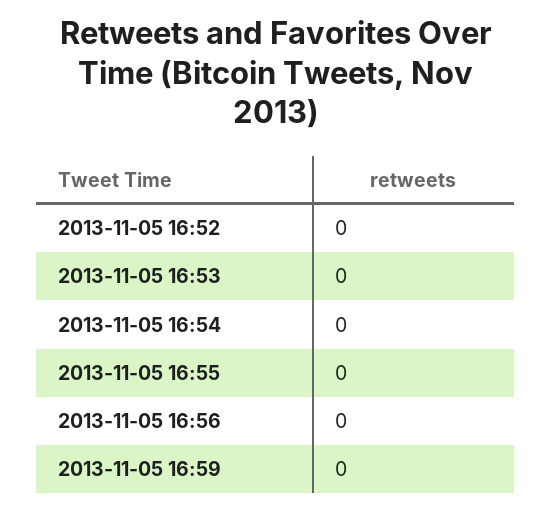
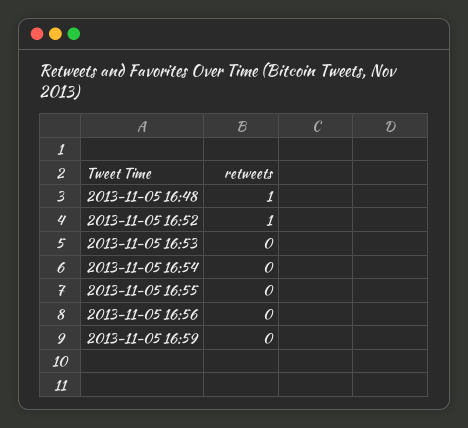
  {
-   "2013-11-05 16:52": 0,
+   "2013-11-05 16:52": 1,
    "2013-11-05 16:53": 0,
    "2013-11-05 16:54": 0,
    "2013-11-05 16:55": 0,
    "2013-11-05 16:56": 0,
-   "2013-11-05 16:59": 0
+   "2013-11-05 16:59": 0,
+   "2013-11-05 16:48": 1
  }

